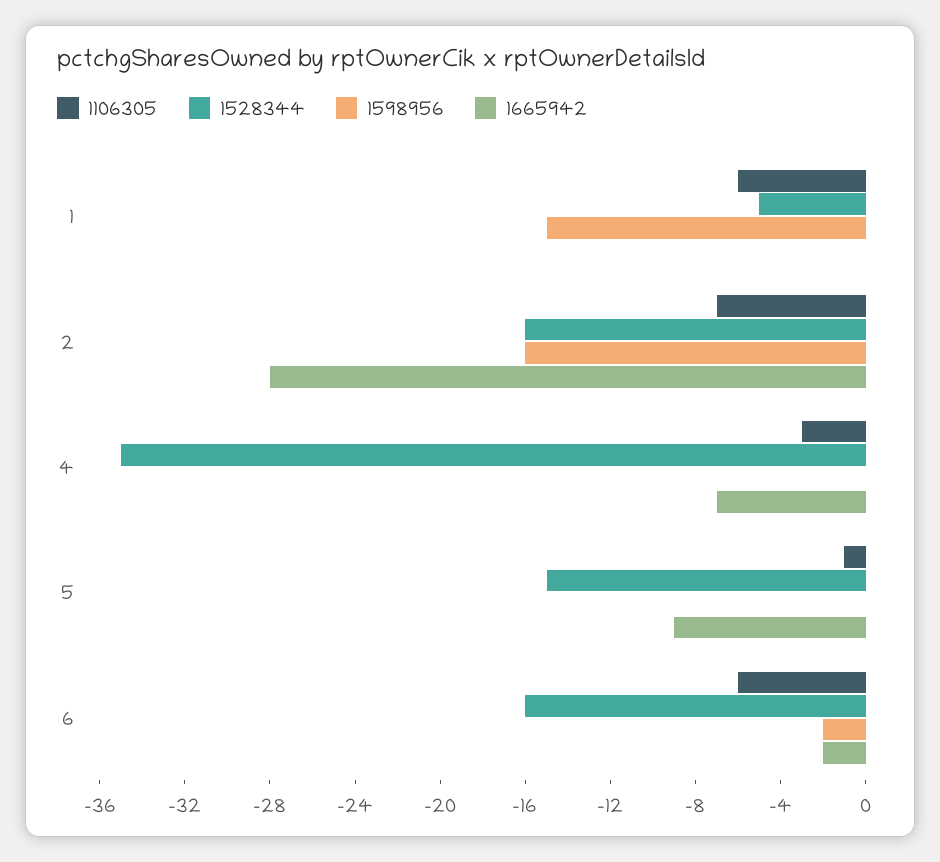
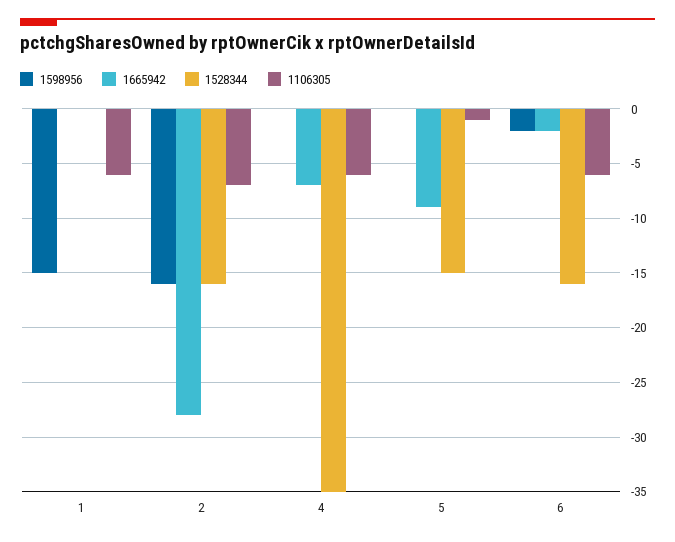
  {
    "1106305": {
      "1": -6,
      "2": -7,
-     "4": -3,
+     "4": -6,
      "5": -1,
      "6": -6
    },
    "1528344": {
-     "1": -5,
+     "1": 0,
      "2": -16,
      "4": -35,
      "5": -15,
      "6": -16
    },
    "1598956": {
      "1": -15,
      "2": -16,
      "4": 0,
      "5": 0,
      "6": -2
    },
    "1665942": {
      "1": 0,
      "2": -28,
      "4": -7,
      "5": -9,
      "6": -2
    }
  }

